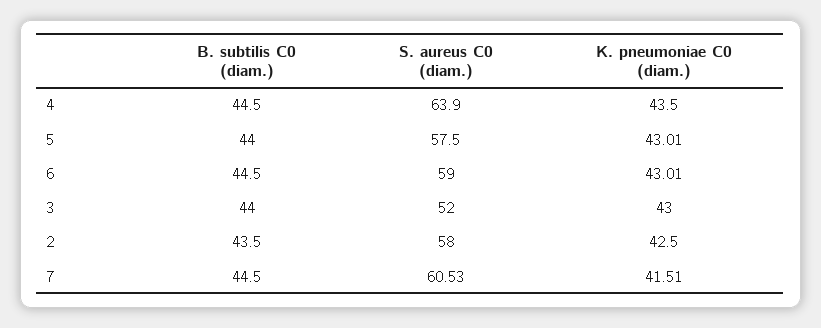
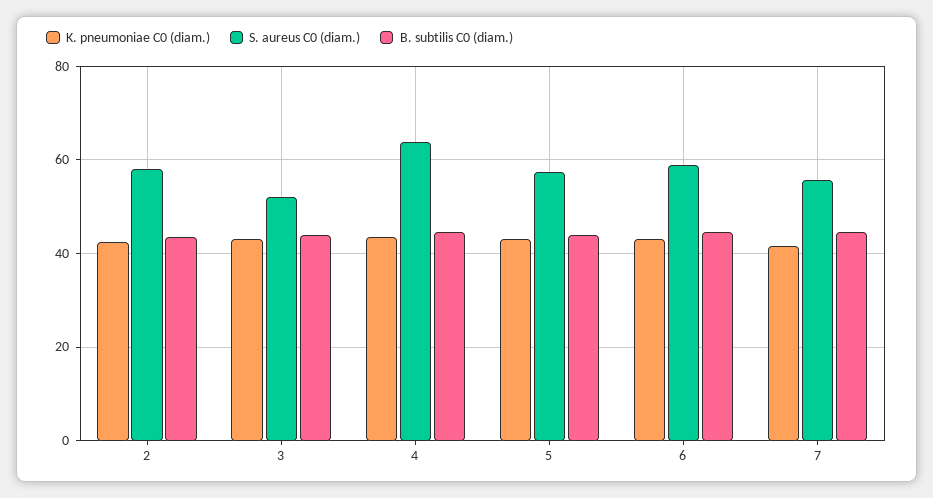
  {
    "B. subtilis C0 (diam.)": {
      "4": 44.5,
      "5": 44,
      "6": 44.5,
      "3": 44,
      "2": 43.5,
      "7": 44.5
    },
    "S. aureus C0 (diam.)": {
      "4": 63.9,
      "5": 57.5,
      "6": 59,
      "3": 52,
      "2": 58,
-     "7": 60.53
+     "7": 56
    },
    "K. pneumoniae C0 (diam.)": {
      "4": 43.5,
      "5": 43.01,
      "6": 43.01,
      "3": 43,
      "2": 42.5,
      "7": 41.51
    }
  }

